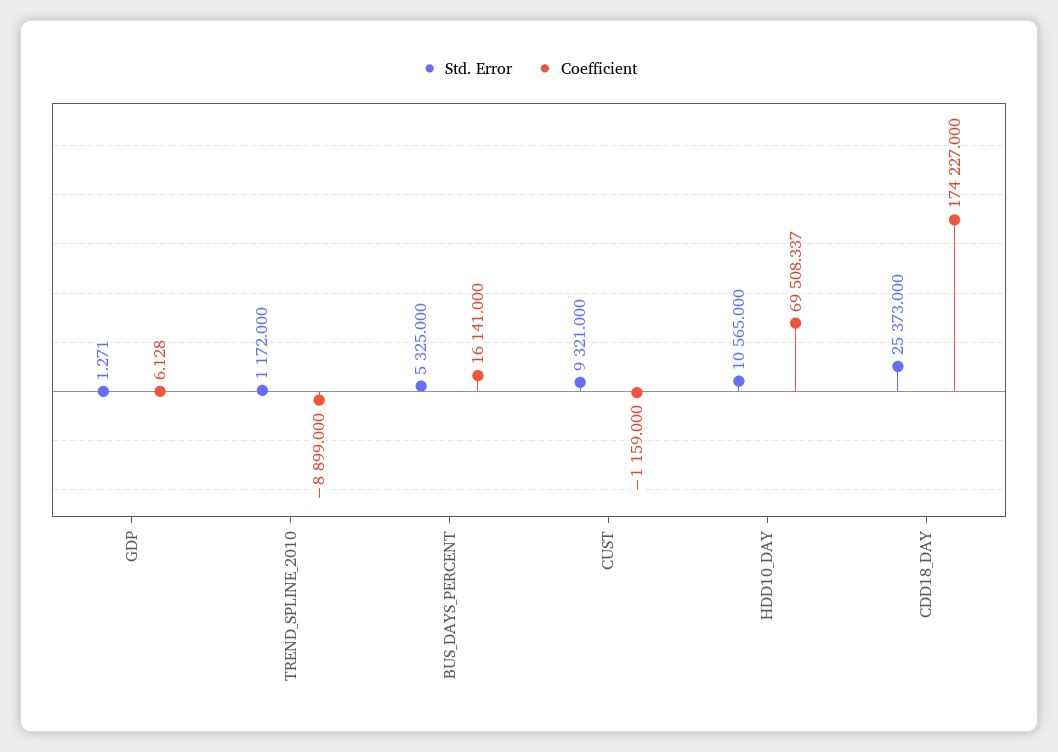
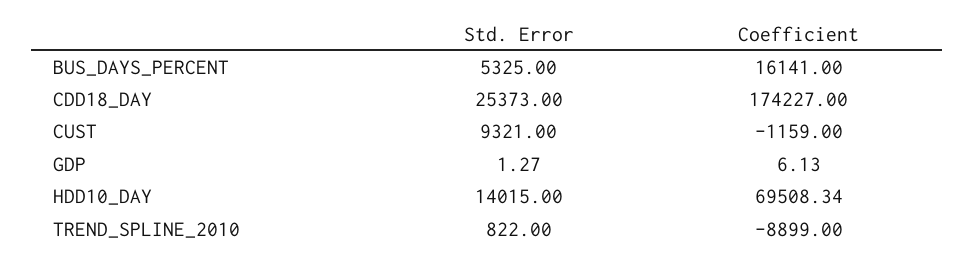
  {
    "Std. Error": {
      "GDP": 1.271,
-     "TREND_SPLINE_2010": 1172,
+     "TREND_SPLINE_2010": 822,
      "BUS_DAYS_PERCENT": 5325,
      "CUST": 9321,
-     "HDD10_DAY": 10565,
+     "HDD10_DAY": 14015,
      "CDD18_DAY": 25373
    },
    "Coefficient": {
      "GDP": 6.128,
      "TREND_SPLINE_2010": -8899,
      "BUS_DAYS_PERCENT": 16141,
      "CUST": -1159,
      "HDD10_DAY": 69508.337,
      "CDD18_DAY": 174227
    }
  }

